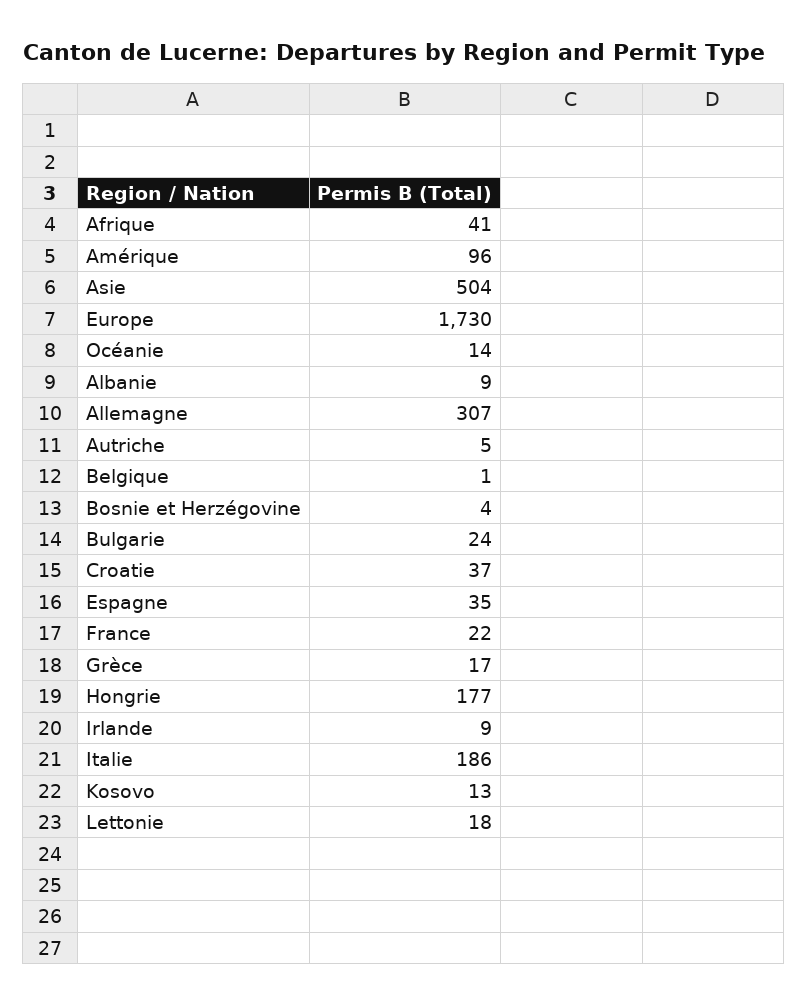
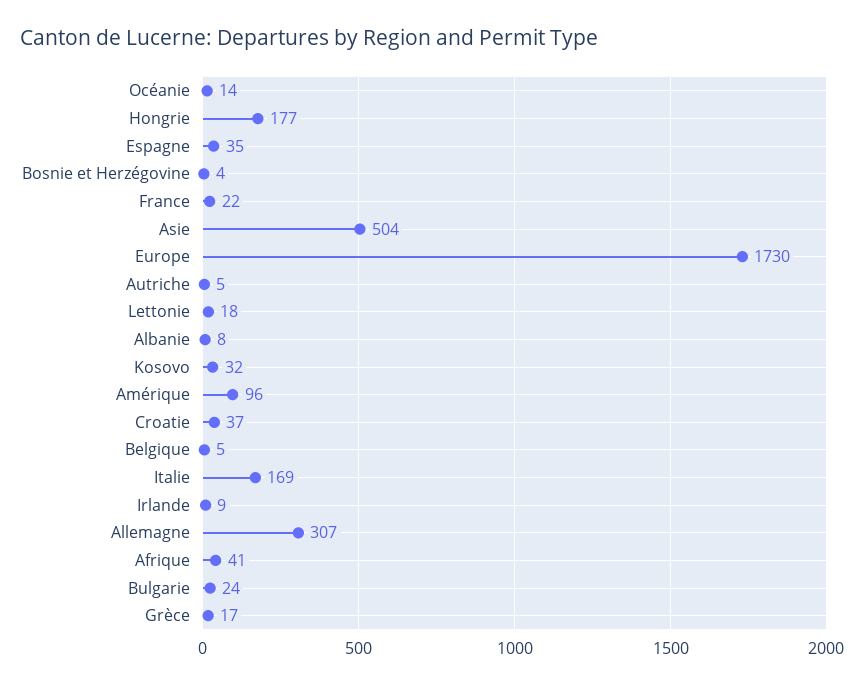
  {
    "Afrique": 41,
    "Amérique": 96,
    "Asie": 504,
    "Europe": 1730,
    "Océanie": 14,
-   "Albanie": 9,
+   "Albanie": 8,
    "Allemagne": 307,
    "Autriche": 5,
-   "Belgique": 1,
+   "Belgique": 5,
    "Bosnie et Herzégovine": 4,
    "Bulgarie": 24,
    "Croatie": 37,
    "Espagne": 35,
    "France": 22,
    "Grèce": 17,
    "Hongrie": 177,
    "Irlande": 9,
-   "Italie": 186,
+   "Italie": 169,
-   "Kosovo": 13,
+   "Kosovo": 32,
    "Lettonie": 18
  }

